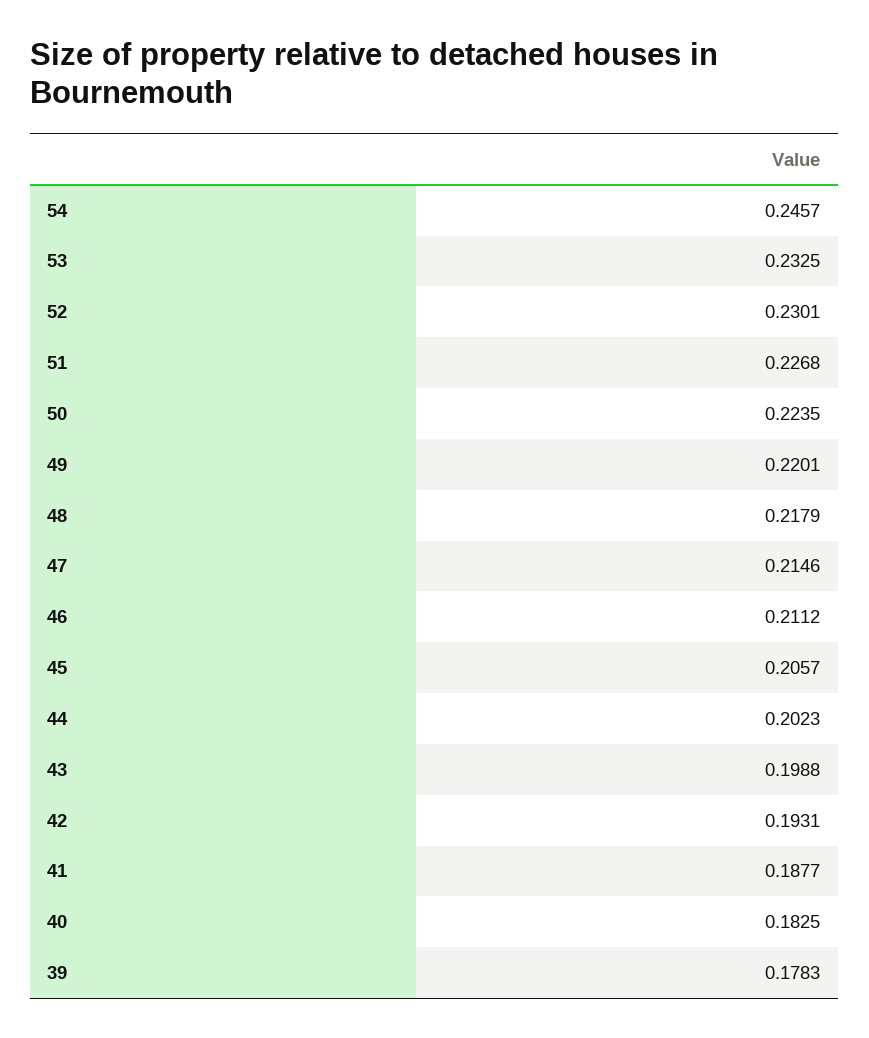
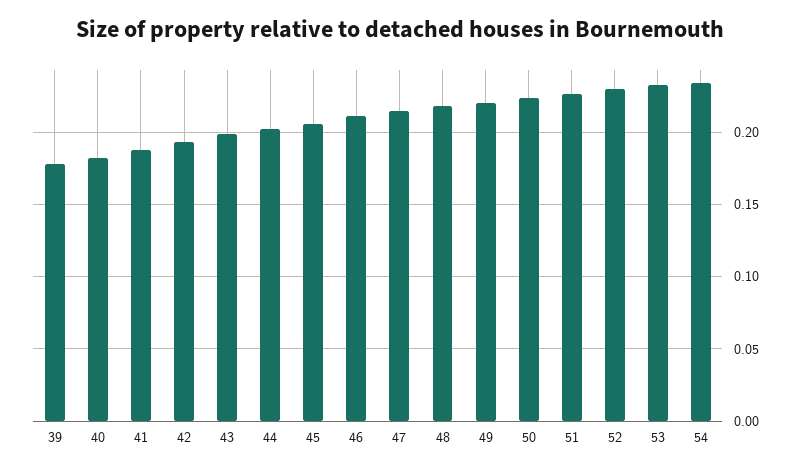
  {
-   "54": 0.2457,
+   "54": 0.235,
    "53": 0.2325,
    "52": 0.2301,
    "51": 0.2268,
    "50": 0.2235,
    "49": 0.2201,
    "48": 0.2179,
    "47": 0.2146,
    "46": 0.2112,
    "45": 0.2057,
    "44": 0.2023,
    "43": 0.1988,
    "42": 0.1931,
    "41": 0.1877,
    "40": 0.1825,
    "39": 0.1783
  }

